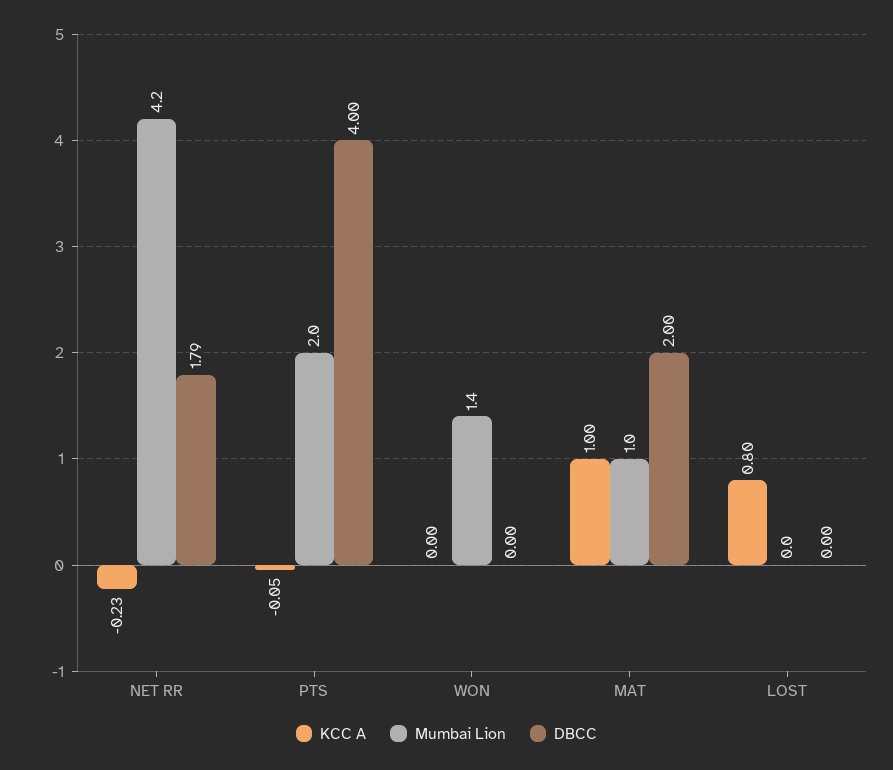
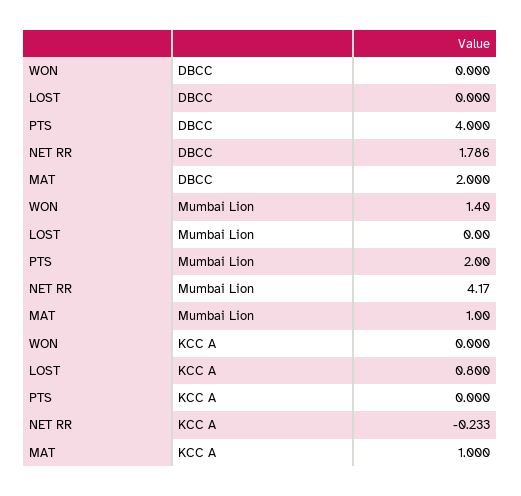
  {
    "KCC A": {
      "NET RR": -0.233,
-     "PTS": -0.05,
+     "PTS": 0,
      "WON": 0,
      "MAT": 1,
      "LOST": 0.8
    },
    "Mumbai Lion": {
      "NET RR": 4.17,
      "PTS": 2,
      "WON": 1.4,
      "MAT": 1,
      "LOST": 0
    },
    "DBCC": {
      "NET RR": 1.786,
      "PTS": 4,
      "WON": 0,
      "MAT": 2,
      "LOST": 0
    }
  }

